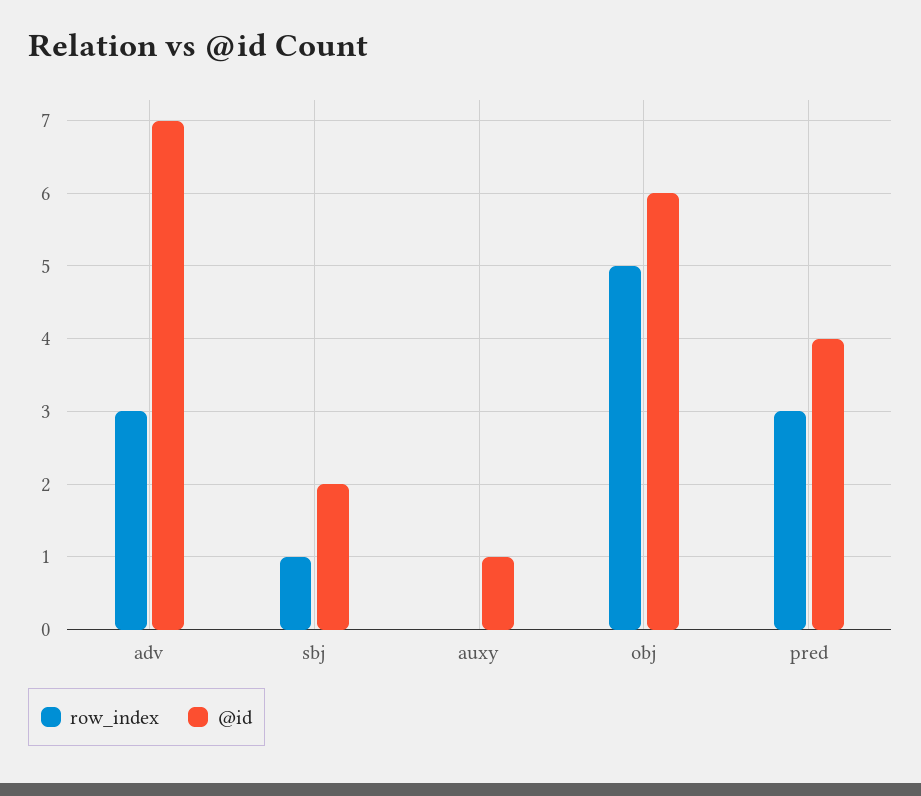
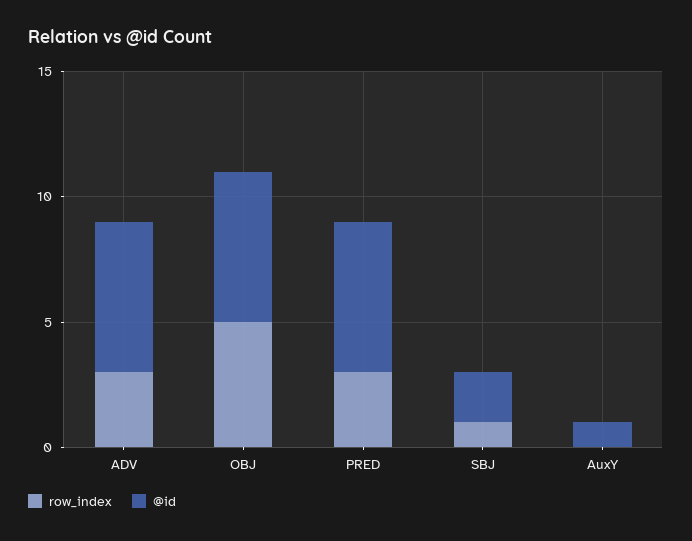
  {
    "row_index": {
      "adv": 3,
      "sbj": 1,
      "auxy": 0,
      "obj": 5,
      "pred": 3
    },
    "@id": {
-     "adv": 7,
+     "adv": 6,
      "sbj": 2,
      "auxy": 1,
      "obj": 6,
-     "pred": 4
+     "pred": 6
    }
  }

